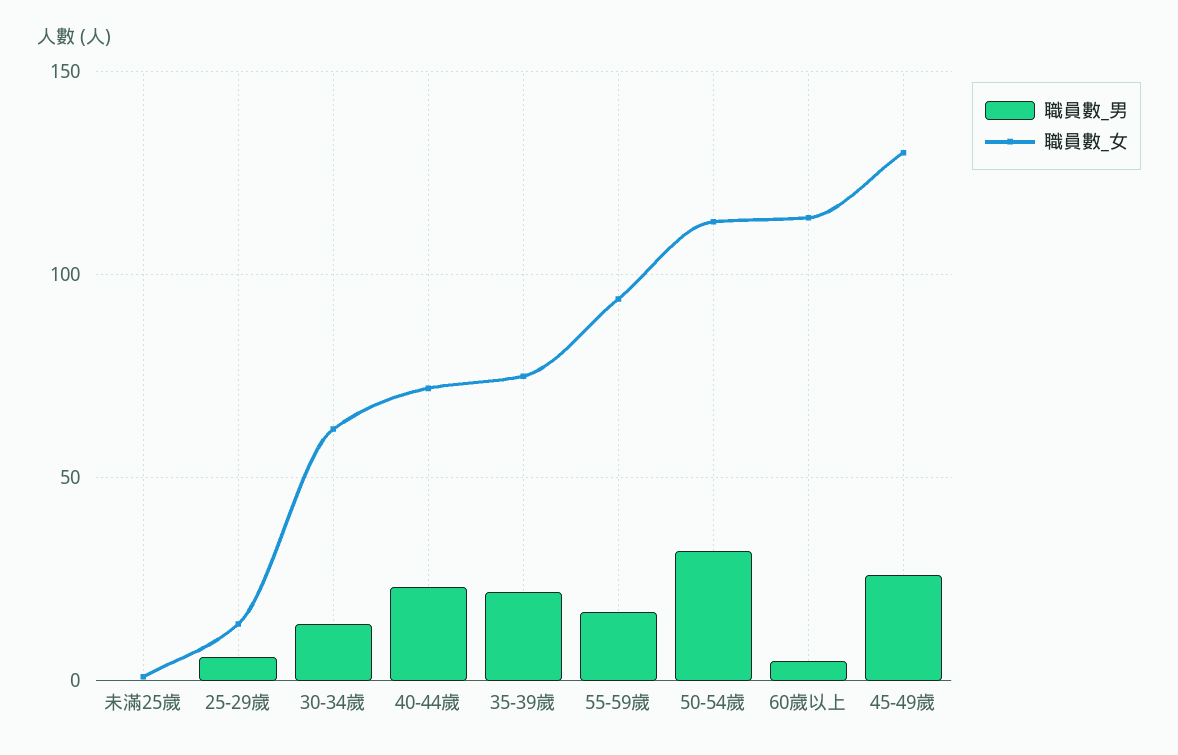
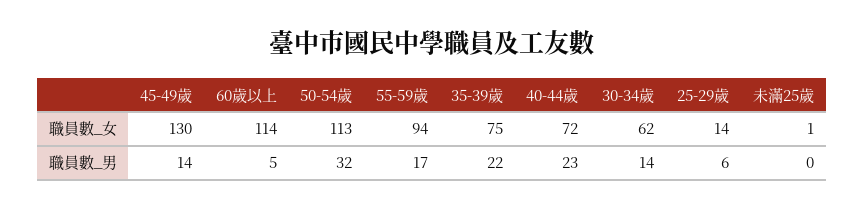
  {
    "職員數_男": {
      "未滿25歲": 0,
      "25-29歲": 6,
      "30-34歲": 14,
      "40-44歲": 23,
      "35-39歲": 22,
      "55-59歲": 17,
      "50-54歲": 32,
      "60歲以上": 5,
-     "45-49歲": 25
+     "45-49歲": 14
    },
    "職員數_女": {
      "未滿25歲": 1,
      "25-29歲": 14,
      "30-34歲": 62,
      "40-44歲": 72,
      "35-39歲": 75,
      "55-59歲": 94,
      "50-54歲": 113,
      "60歲以上": 114,
      "45-49歲": 130
    }
  }

